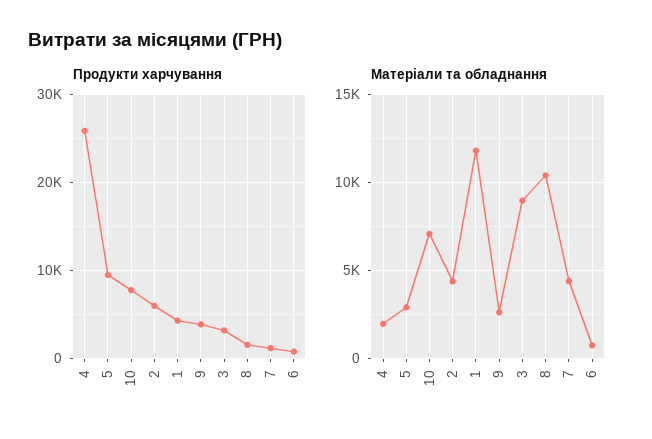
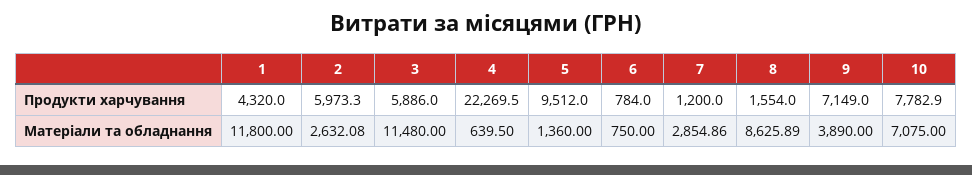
  {
    "Продукти харчування": {
-     "4": 26000,
+     "4": 22269.5,
      "5": 9512,
      "10": 7782.9,
      "2": 5973.3,
      "1": 4320,
-     "9": 4000,
+     "9": 7149,
-     "3": 3000,
+     "3": 5886,
      "8": 1554,
      "7": 1200,
      "6": 784
    },
    "Матеріали та обладнання": {
-     "4": 2000,
+     "4": 639.5,
-     "5": 3000,
+     "5": 1360,
      "10": 7075,
-     "2": 4500,
+     "2": 2632.08,
      "1": 11800,
-     "9": 2500,
+     "9": 3890,
-     "3": 9000,
+     "3": 11480,
-     "8": 10500,
+     "8": 8625.89,
-     "7": 4500,
+     "7": 2854.86,
      "6": 750
    }
  }

